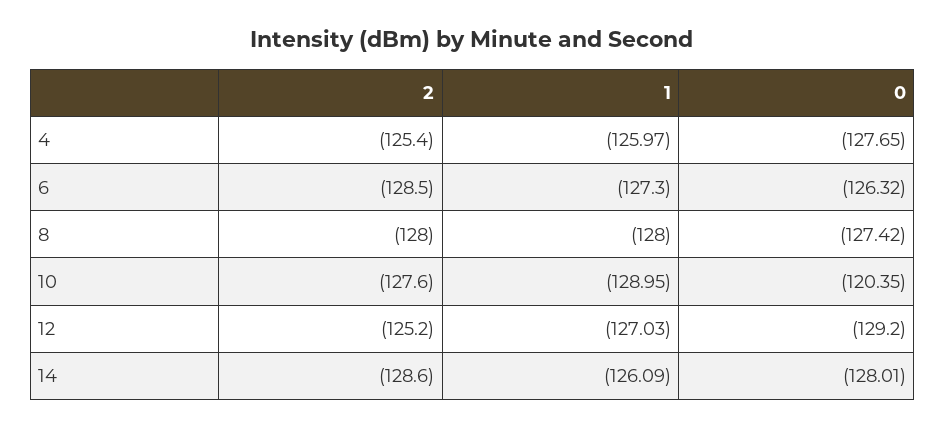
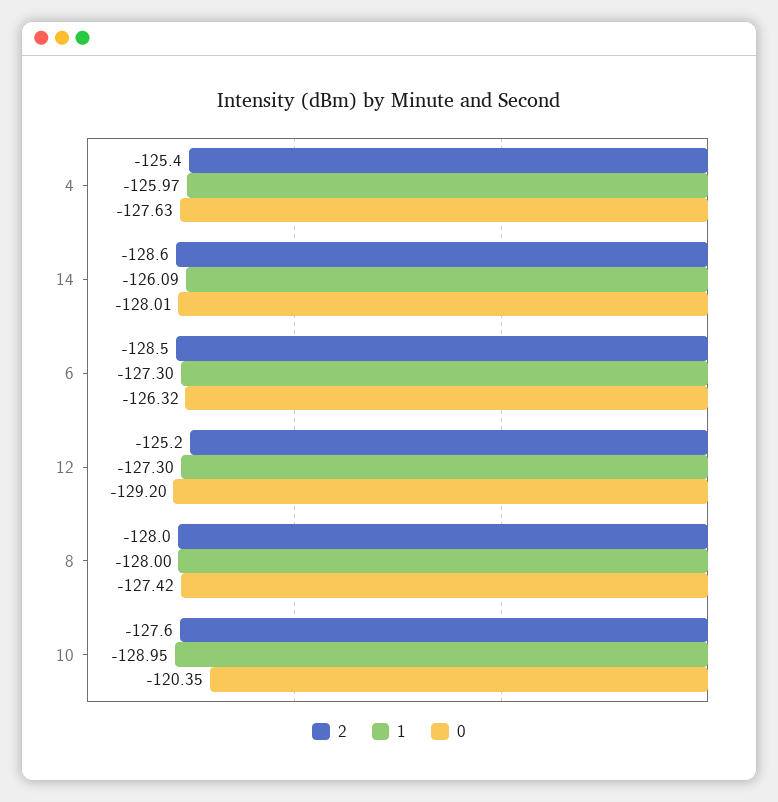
  {
    "2": {
      "4": -125.4,
      "6": -128.5,
      "8": -128,
      "10": -127.6,
      "12": -125.2,
      "14": -128.6
    },
    "1": {
      "4": -125.97,
      "6": -127.3,
      "8": -128,
      "10": -128.95,
-     "12": -127.03,
+     "12": -127.3,
      "14": -126.09
    },
    "0": {
-     "4": -127.65,
+     "4": -127.63,
      "6": -126.32,
      "8": -127.42,
      "10": -120.35,
      "12": -129.2,
      "14": -128.01
    }
  }

